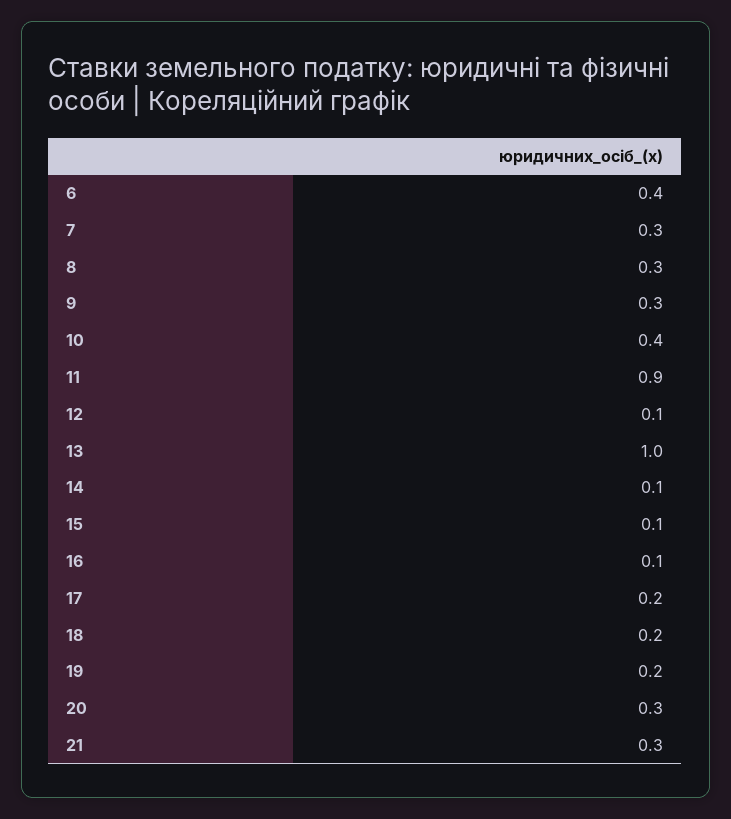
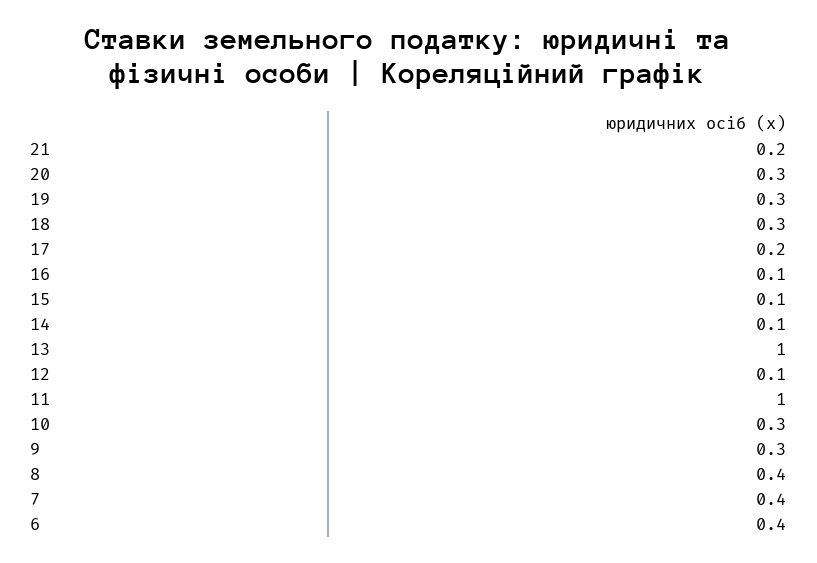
  {
    "6": 0.4,
-   "7": 0.3,
+   "7": 0.4,
-   "8": 0.3,
+   "8": 0.4,
    "9": 0.3,
-   "10": 0.4,
+   "10": 0.3,
-   "11": 0.9,
+   "11": 1,
    "12": 0.1,
    "13": 1,
    "14": 0.1,
    "15": 0.1,
    "16": 0.1,
    "17": 0.2,
-   "18": 0.2,
+   "18": 0.3,
-   "19": 0.2,
+   "19": 0.3,
    "20": 0.3,
-   "21": 0.3
+   "21": 0.2
  }

